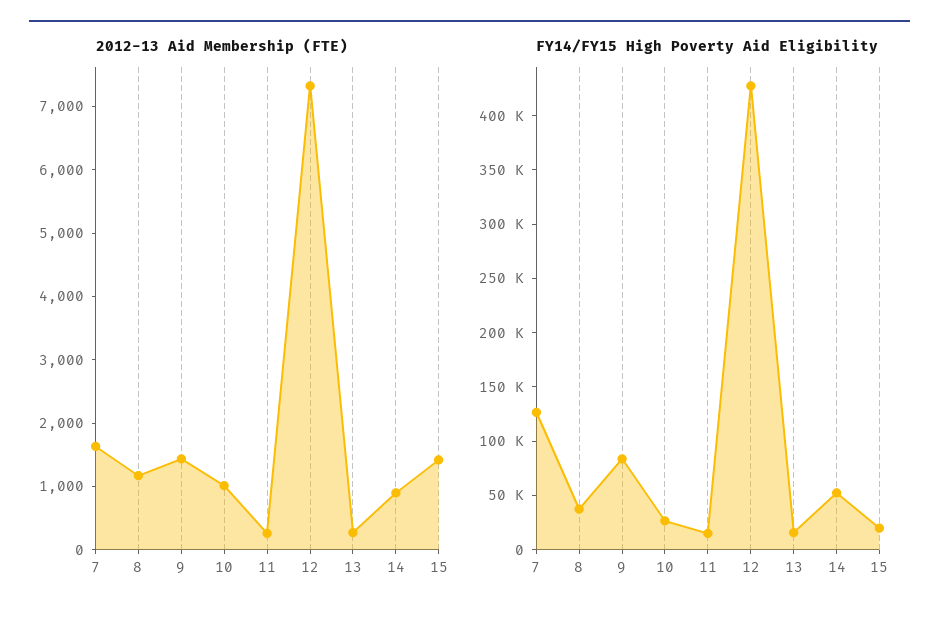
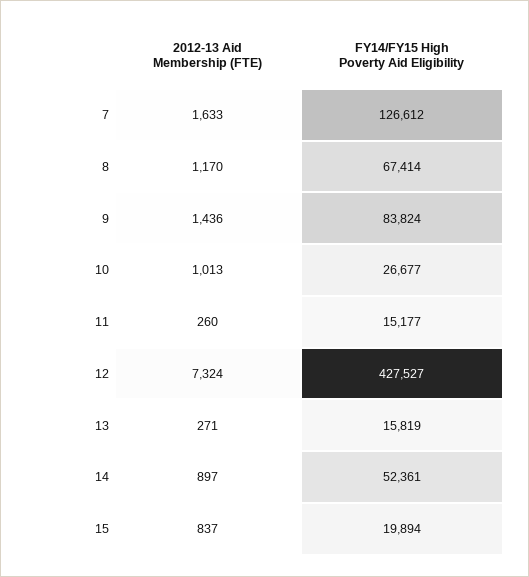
  {
    "2012-13 Aid Membership (FTE)": {
      "7": 1633,
      "8": 1170,
      "9": 1436,
      "10": 1013,
      "11": 260,
      "12": 7324,
      "13": 271,
      "14": 897,
-     "15": 1400
+     "15": 837
    },
    "FY14/FY15 High Poverty Aid Eligibility": {
      "7": 126612,
-     "8": 40000,
+     "8": 67414,
      "9": 83824,
      "10": 26677,
      "11": 15177,
      "12": 427527,
      "13": 15819,
      "14": 52361,
      "15": 19894
    }
  }

